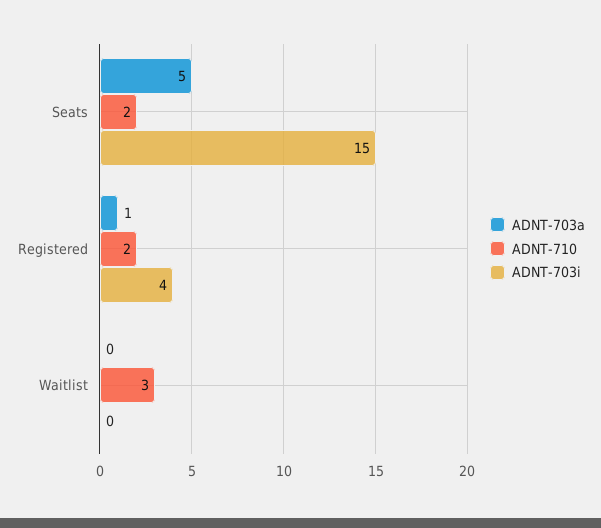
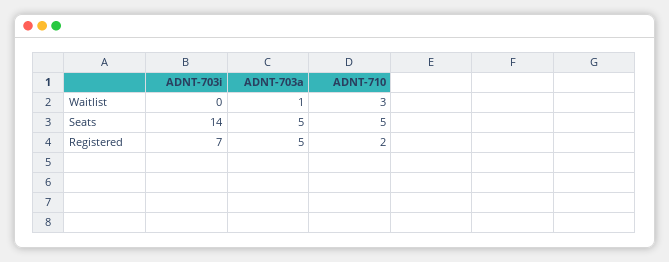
  {
    "ADNT-703a": {
      "Seats": 5,
-     "Registered": 1,
+     "Registered": 5,
-     "Waitlist": 0
+     "Waitlist": 1
    },
    "ADNT-710": {
-     "Seats": 2,
+     "Seats": 5,
      "Registered": 2,
      "Waitlist": 3
    },
    "ADNT-703i": {
-     "Seats": 15,
+     "Seats": 14,
-     "Registered": 4,
+     "Registered": 7,
      "Waitlist": 0
    }
  }

